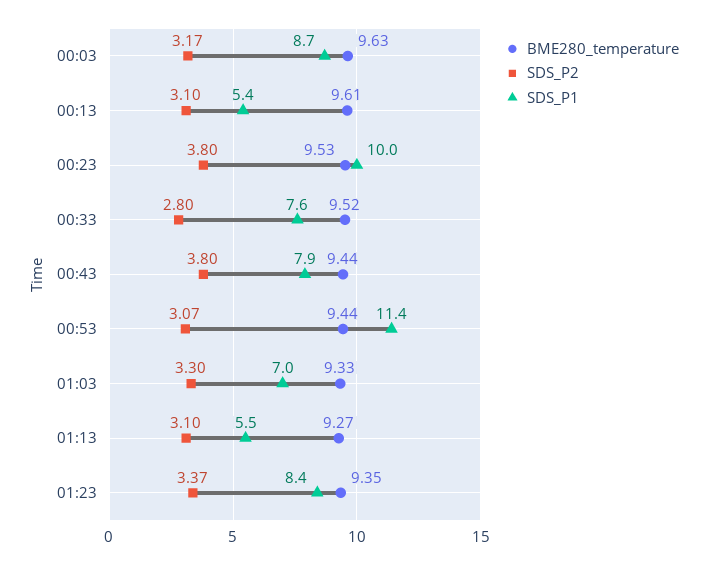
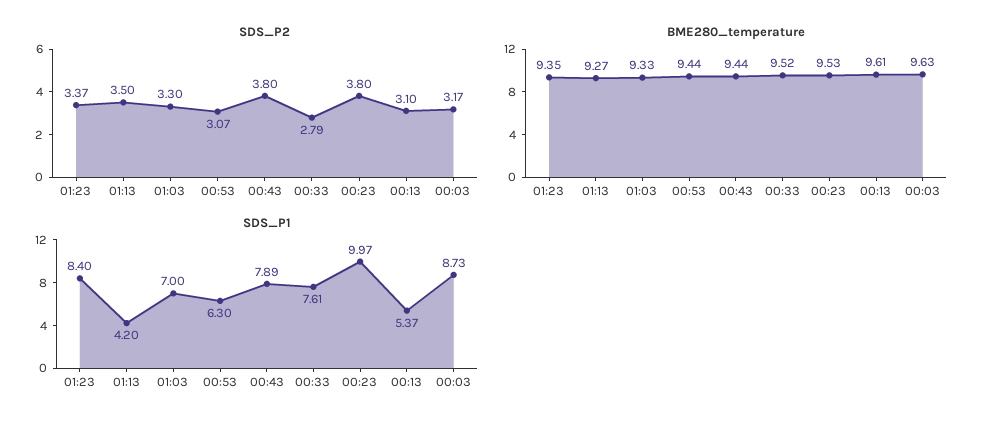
  {
    "BME280_temperature": {
      "00:03": 9.63,
      "00:13": 9.61,
      "00:23": 9.53,
      "00:33": 9.52,
      "00:43": 9.44,
      "00:53": 9.44,
      "01:03": 9.33,
      "01:13": 9.27,
      "01:23": 9.35
    },
    "SDS_P2": {
      "00:03": 3.17,
      "00:13": 3.1,
      "00:23": 3.8,
-     "00:33": 2.8,
+     "00:33": 2.79,
      "00:43": 3.8,
      "00:53": 3.07,
      "01:03": 3.3,
-     "01:13": 3.1,
+     "01:13": 3.5,
      "01:23": 3.37
    },
    "SDS_P1": {
      "00:03": 8.73,
      "00:13": 5.37,
      "00:23": 9.97,
      "00:33": 7.61,
      "00:43": 7.89,
-     "00:53": 11.4,
+     "00:53": 6.3,
      "01:03": 7,
-     "01:13": 5.5,
+     "01:13": 4.2,
      "01:23": 8.4
    }
  }

